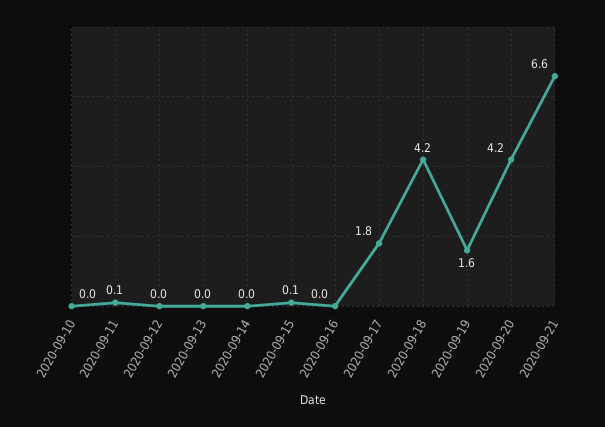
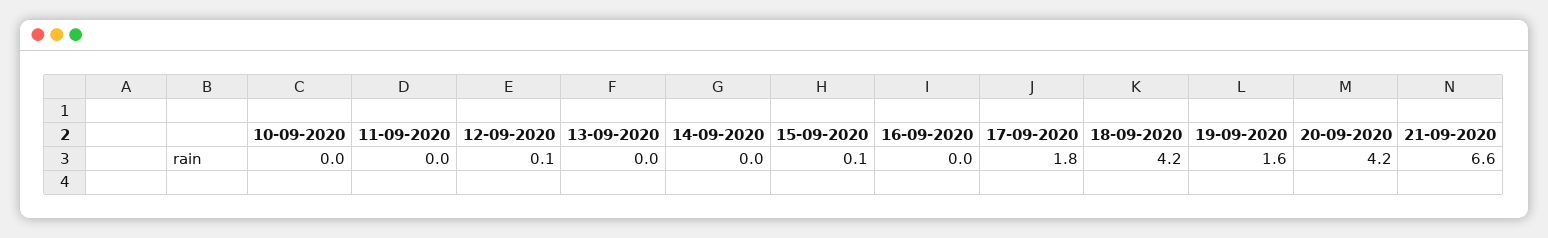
  {
    "2020-09-10": 0,
-   "2020-09-11": 0.1,
+   "2020-09-11": 0,
-   "2020-09-12": 0,
+   "2020-09-12": 0.1,
    "2020-09-13": 0,
    "2020-09-14": 0,
    "2020-09-15": 0.1,
    "2020-09-16": 0,
    "2020-09-17": 1.8,
    "2020-09-18": 4.2,
    "2020-09-19": 1.6,
    "2020-09-20": 4.2,
    "2020-09-21": 6.6
  }

